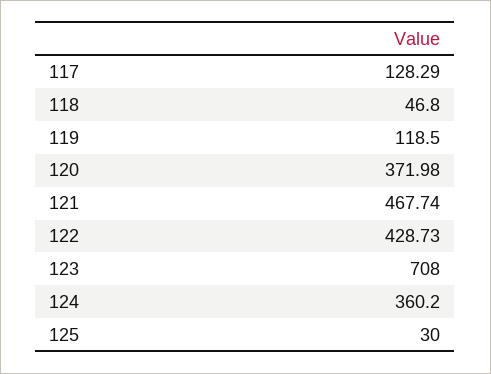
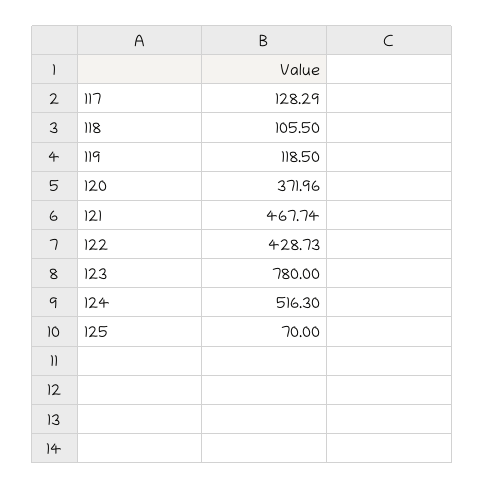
  {
    "117": 128.29,
-   "118": 46.8,
+   "118": 105.5,
    "119": 118.5,
-   "120": 371.98,
+   "120": 371.96,
    "121": 467.74,
    "122": 428.73,
-   "123": 708,
+   "123": 780,
-   "124": 360.2,
+   "124": 516.3,
-   "125": 30
+   "125": 70
  }

